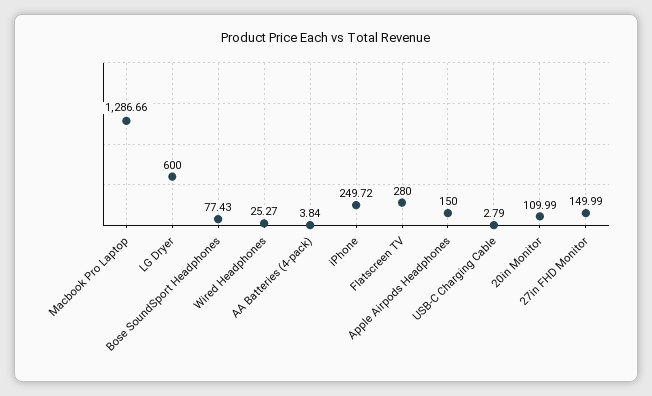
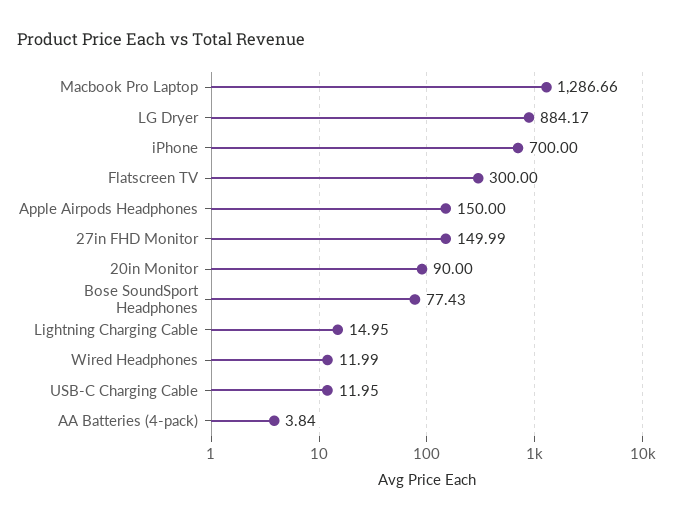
  {
    "Macbook Pro Laptop": 1286.66,
-   "LG Dryer": 600,
+   "LG Dryer": 884.17,
    "Bose SoundSport Headphones": 77.43,
-   "Wired Headphones": 25.27,
+   "Wired Headphones": 11.99,
    "AA Batteries (4-pack)": 3.84,
-   "iPhone": 249.72,
+   "iPhone": 700,
-   "Flatscreen TV": 280,
+   "Flatscreen TV": 300,
    "Apple Airpods Headphones": 150,
-   "USB-C Charging Cable": 2.79,
+   "USB-C Charging Cable": 11.95,
-   "20in Monitor": 109.99,
+   "20in Monitor": 90,
-   "27in FHD Monitor": 149.99
+   "27in FHD Monitor": 149.99,
+   "Lightning Charging Cable": 14.95
  }

